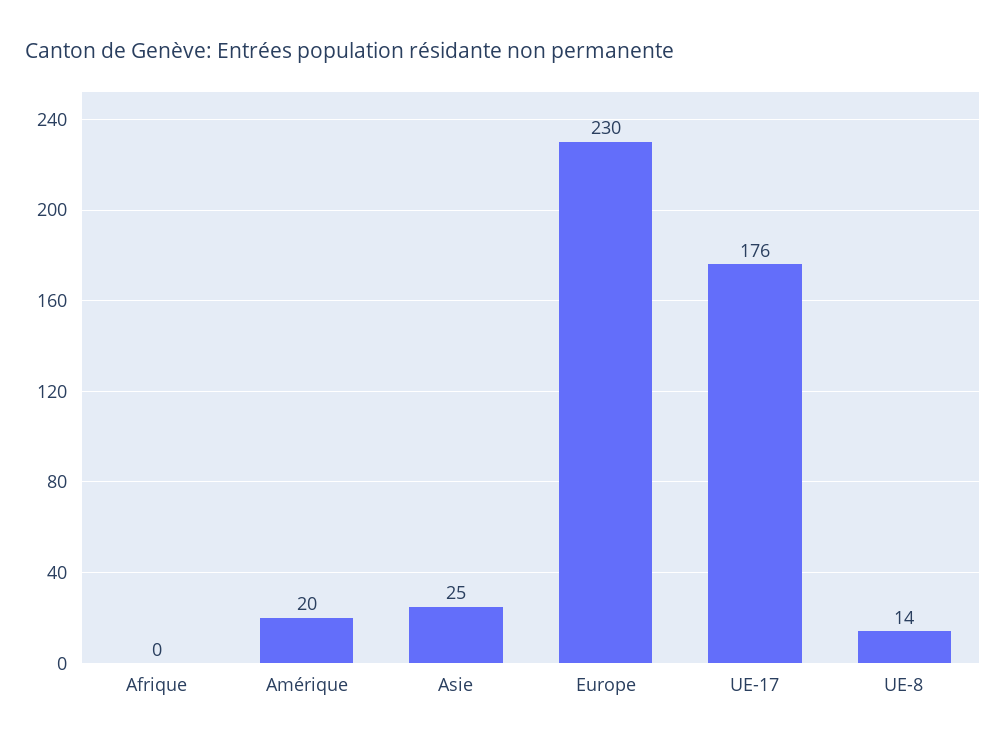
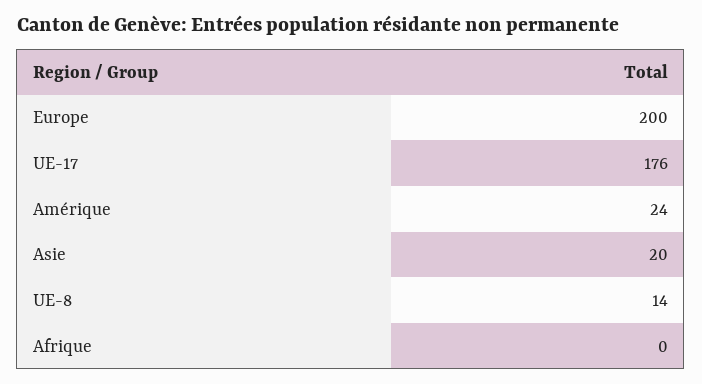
  {
    "Afrique": 0,
-   "Amérique": 20,
+   "Amérique": 24,
-   "Asie": 25,
+   "Asie": 20,
-   "Europe": 230,
+   "Europe": 200,
    "UE-17": 176,
    "UE-8": 14
  }

